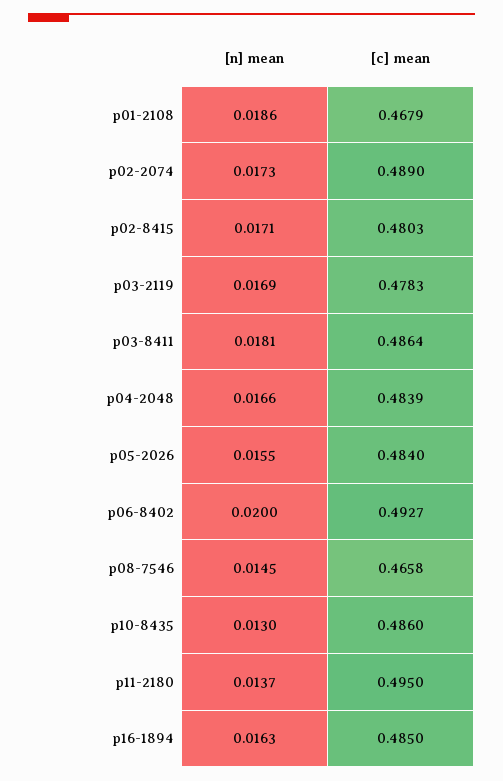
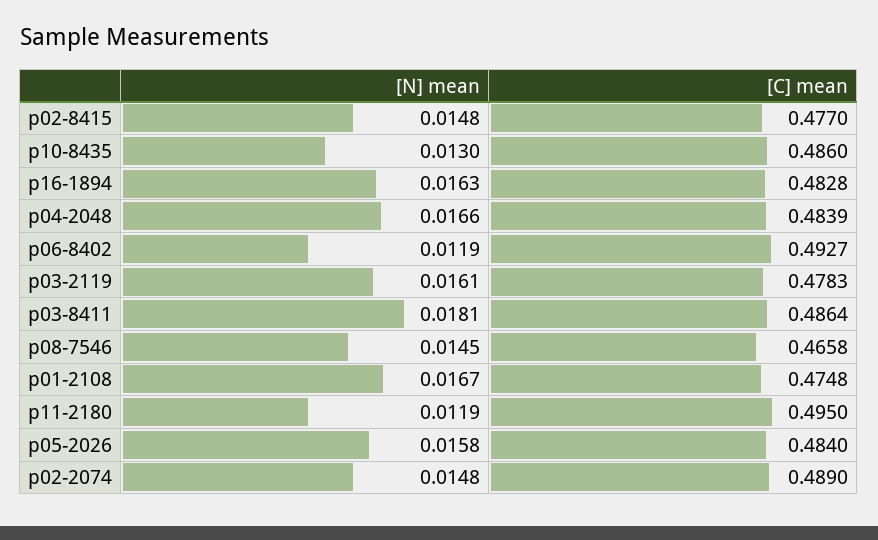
  {
    "[n] mean": {
-     "p01-2108": 0.0186,
+     "p01-2108": 0.0167,
-     "p02-2074": 0.0173,
+     "p02-2074": 0.0148,
-     "p02-8415": 0.0171,
+     "p02-8415": 0.0148,
-     "p03-2119": 0.0169,
+     "p03-2119": 0.0161,
      "p03-8411": 0.0181,
      "p04-2048": 0.0166,
-     "p05-2026": 0.0155,
+     "p05-2026": 0.0158,
-     "p06-8402": 0.02,
+     "p06-8402": 0.0119,
      "p08-7546": 0.0145,
      "p10-8435": 0.013,
-     "p11-2180": 0.0137,
+     "p11-2180": 0.0119,
      "p16-1894": 0.0163
    },
    "[c] mean": {
-     "p01-2108": 0.4679,
+     "p01-2108": 0.4748,
      "p02-2074": 0.489,
-     "p02-8415": 0.4803,
+     "p02-8415": 0.477,
      "p03-2119": 0.4783,
      "p03-8411": 0.4864,
      "p04-2048": 0.4839,
      "p05-2026": 0.484,
      "p06-8402": 0.4927,
      "p08-7546": 0.4658,
      "p10-8435": 0.486,
      "p11-2180": 0.495,
-     "p16-1894": 0.485
+     "p16-1894": 0.4828
    }
  }

